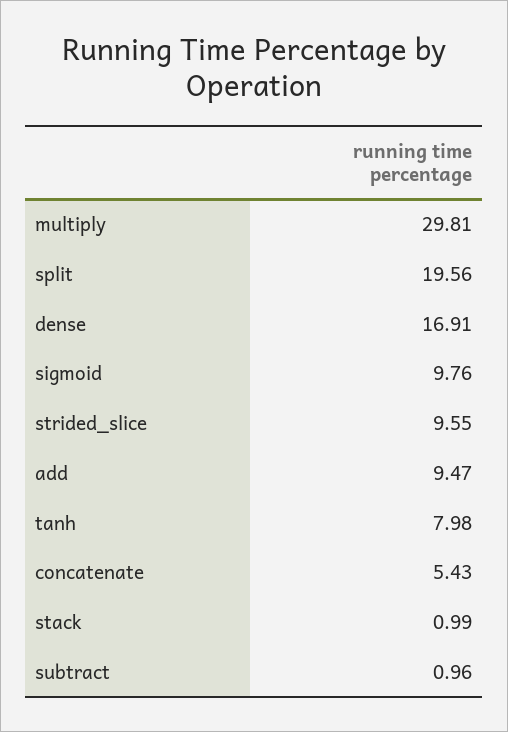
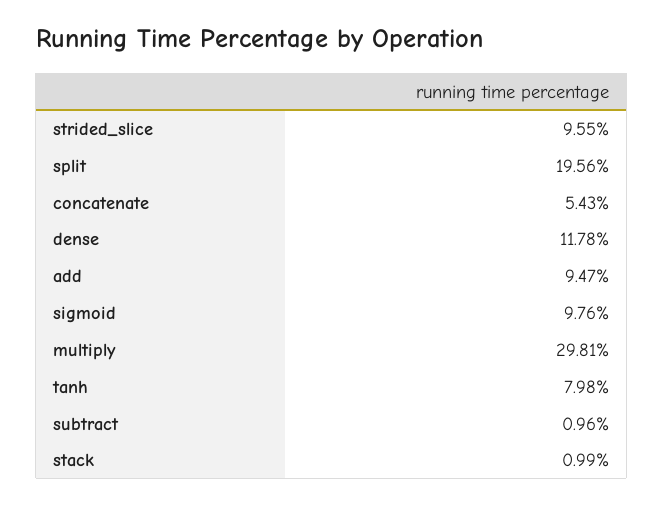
  {
    "multiply": 29.81,
    "split": 19.56,
-   "dense": 16.91,
+   "dense": 11.78,
    "sigmoid": 9.76,
    "strided_slice": 9.55,
    "add": 9.47,
    "tanh": 7.98,
    "concatenate": 5.43,
    "stack": 0.99,
    "subtract": 0.96
  }

